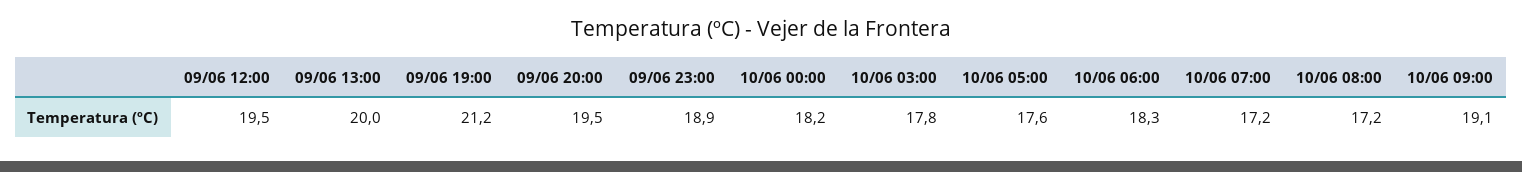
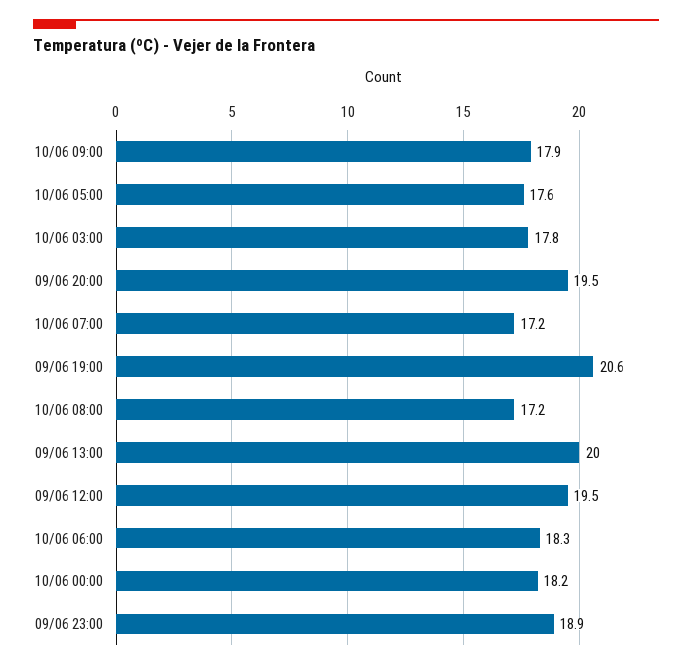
  {
    "09/06 12:00": 19.5,
    "09/06 13:00": 20,
-   "09/06 19:00": 21.2,
+   "09/06 19:00": 20.6,
    "09/06 20:00": 19.5,
    "09/06 23:00": 18.9,
    "10/06 00:00": 18.2,
    "10/06 03:00": 17.8,
    "10/06 05:00": 17.6,
    "10/06 06:00": 18.3,
    "10/06 07:00": 17.2,
    "10/06 08:00": 17.2,
-   "10/06 09:00": 19.1
+   "10/06 09:00": 17.9
  }

